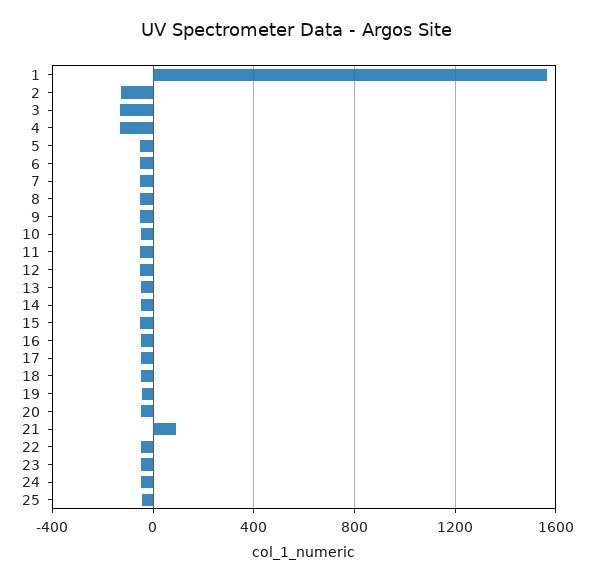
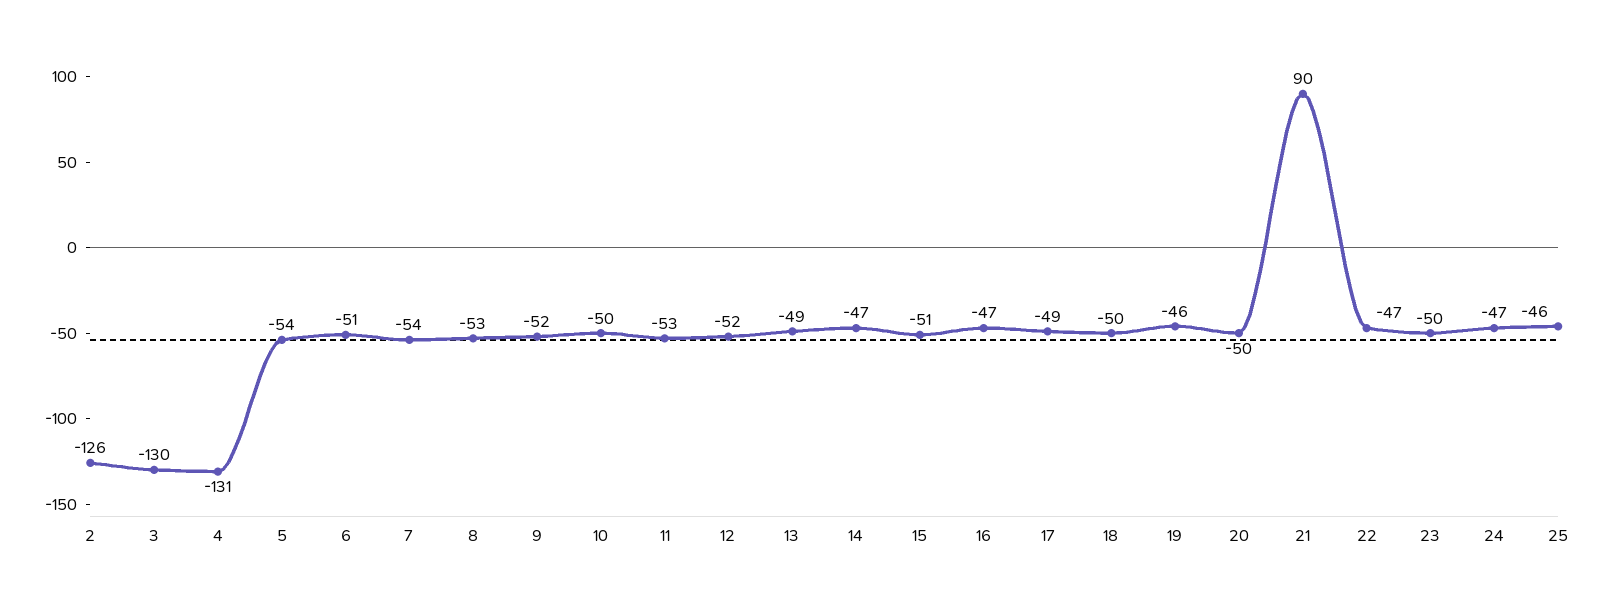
  {
-   "1": 1550,
    "2": -126,
    "3": -130,
    "4": -131,
    "5": -54,
    "6": -51,
    "7": -54,
    "8": -53,
    "9": -52,
    "10": -50,
    "11": -53,
    "12": -52,
    "13": -49,
    "14": -47,
    "15": -51,
    "16": -47,
    "17": -49,
    "18": -50,
    "19": -46,
    "20": -50,
    "21": 90,
    "22": -47,
    "23": -50,
    "24": -47,
    "25": -46
  }

